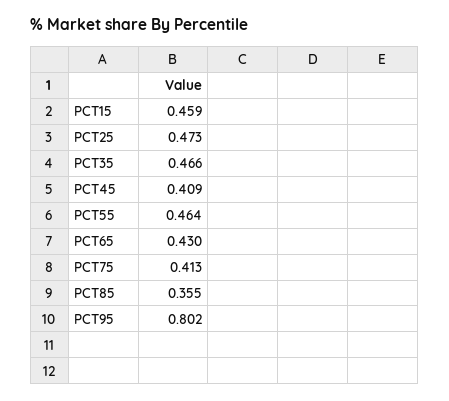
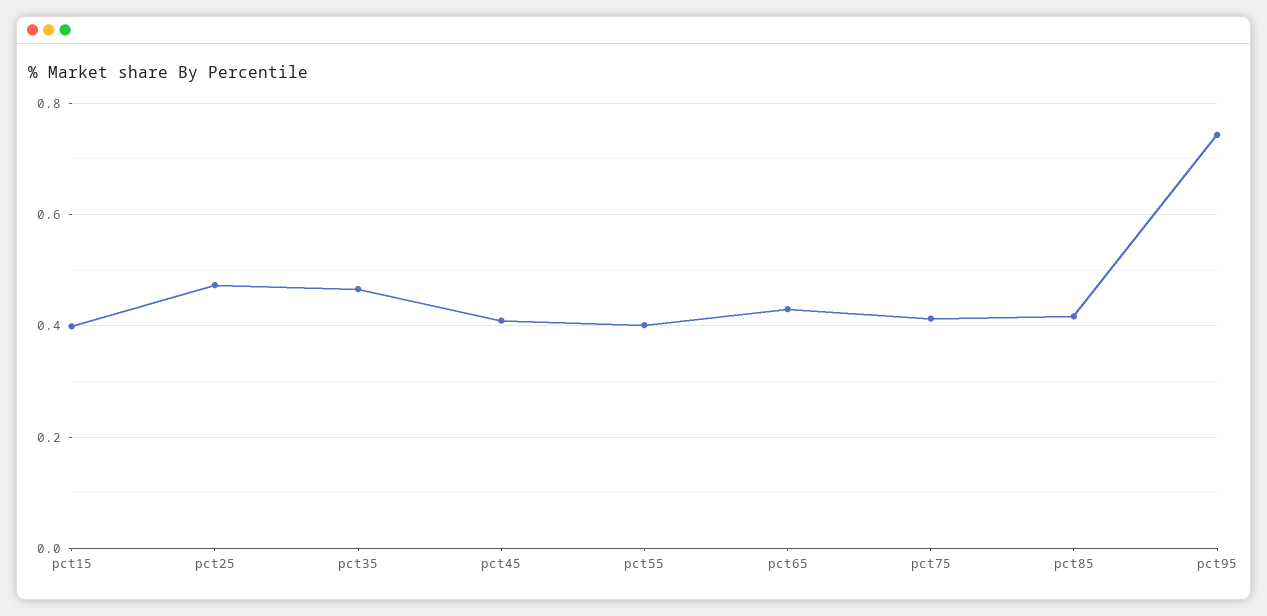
  {
-   "PCT15": 0.459,
+   "PCT15": 0.4,
    "PCT25": 0.473,
    "PCT35": 0.466,
    "PCT45": 0.409,
-   "PCT55": 0.464,
+   "PCT55": 0.4,
    "PCT65": 0.43,
    "PCT75": 0.413,
-   "PCT85": 0.355,
+   "PCT85": 0.42,
-   "PCT95": 0.802
+   "PCT95": 0.74
  }

